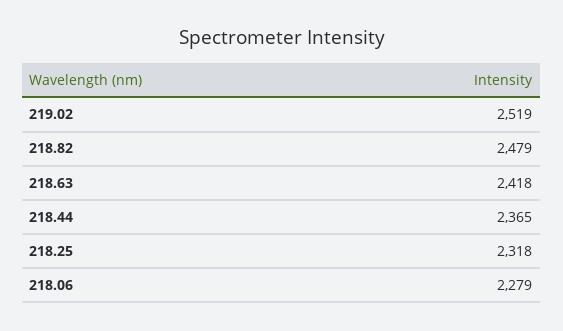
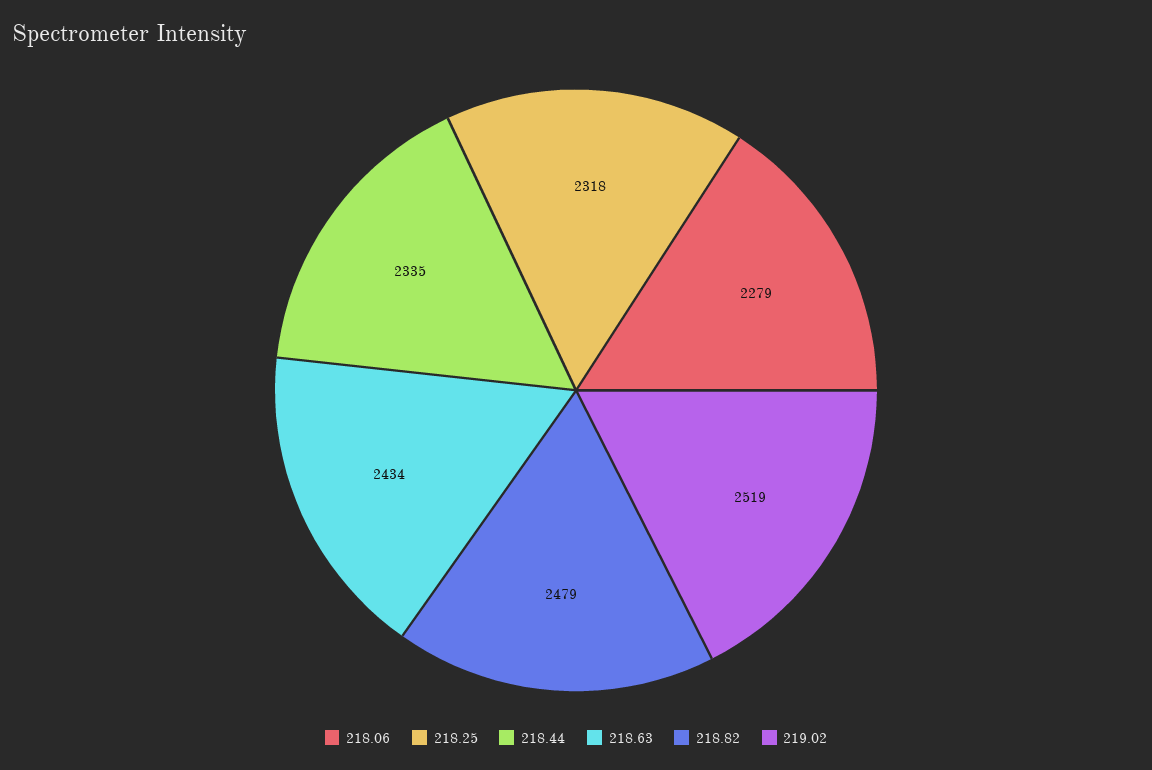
  {
    "219.02": 2519,
    "218.82": 2479,
-   "218.63": 2418,
+   "218.63": 2434,
-   "218.44": 2365,
+   "218.44": 2335,
    "218.25": 2318,
    "218.06": 2279
  }

